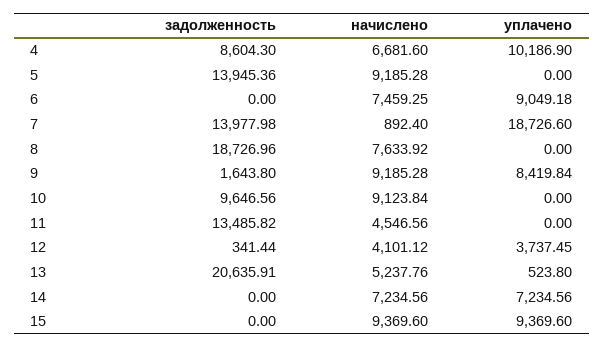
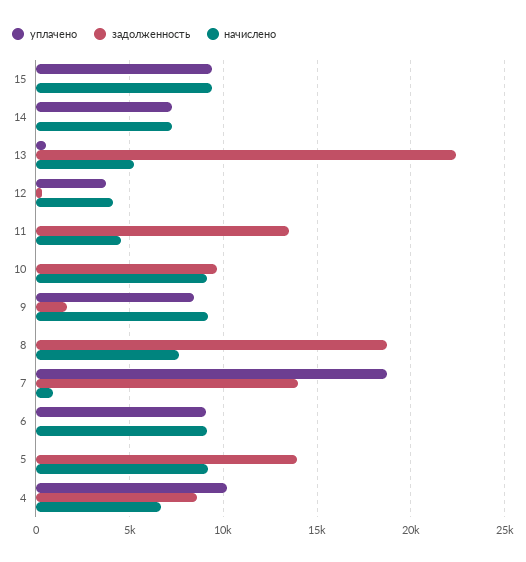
  {
    "задолженность": {
      "4": 8604.3,
      "5": 13945.36,
      "6": 0,
      "7": 13977.98,
      "8": 18726.96,
      "9": 1643.8,
      "10": 9646.56,
      "11": 13485.82,
      "12": 341.44,
-     "13": 20635.91,
+     "13": 22500,
      "14": 0,
      "15": 0
    },
    "начислено": {
      "4": 6681.6,
      "5": 9185.28,
-     "6": 7459.25,
+     "6": 9000,
      "7": 892.4,
      "8": 7633.92,
      "9": 9185.28,
      "10": 9123.84,
      "11": 4546.56,
      "12": 4101.12,
      "13": 5237.76,
      "14": 7234.56,
      "15": 9369.6
    },
    "уплачено": {
      "4": 10186.9,
      "5": 0,
      "6": 9049.18,
      "7": 18726.6,
      "8": 0,
      "9": 8419.84,
      "10": 0,
      "11": 0,
      "12": 3737.45,
      "13": 523.8,
      "14": 7234.56,
      "15": 9369.6
    }
  }

